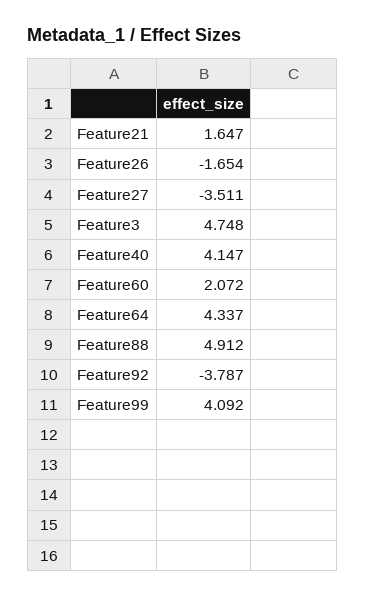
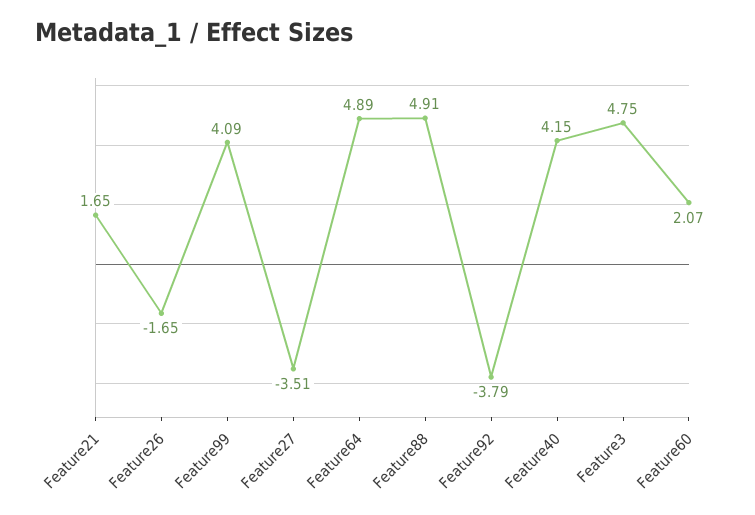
  {
    "Feature21": 1.647,
    "Feature26": -1.654,
    "Feature27": -3.511,
    "Feature3": 4.748,
    "Feature40": 4.147,
    "Feature60": 2.072,
-   "Feature64": 4.337,
+   "Feature64": 4.89,
    "Feature88": 4.912,
    "Feature92": -3.787,
    "Feature99": 4.092
  }

